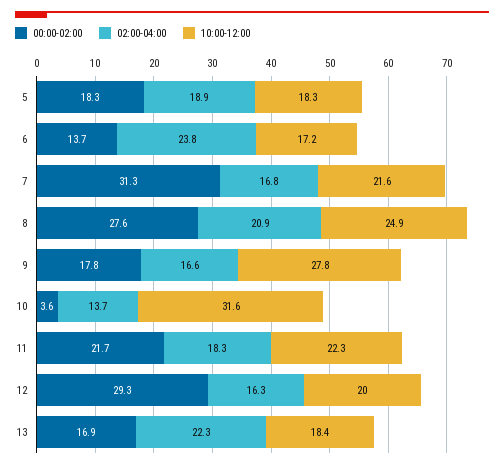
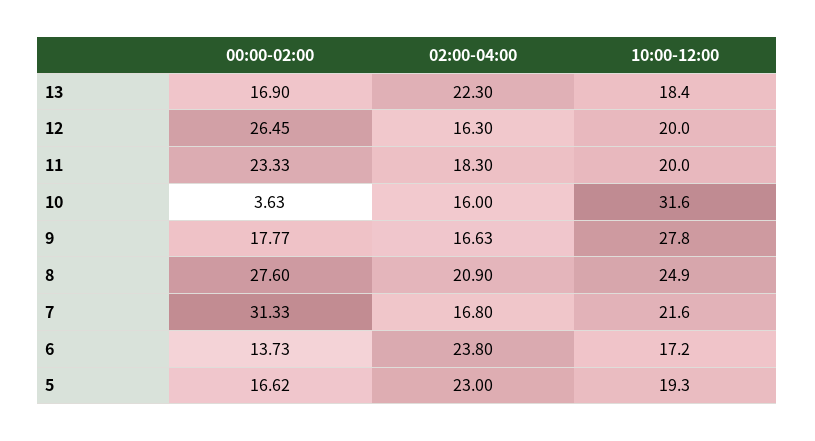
  {
    "00:00-02:00": {
-     "5": 18.3,
+     "5": 16.62,
      "6": 13.73,
      "7": 31.33,
      "8": 27.6,
      "9": 17.77,
      "10": 3.63,
-     "11": 21.7,
+     "11": 23.33,
-     "12": 29.3,
+     "12": 26.45,
      "13": 16.9
    },
    "02:00-04:00": {
-     "5": 18.9,
+     "5": 23,
      "6": 23.8,
      "7": 16.8,
      "8": 20.9,
      "9": 16.63,
-     "10": 13.7,
+     "10": 16,
      "11": 18.3,
      "12": 16.3,
      "13": 22.3
    },
    "10:00-12:00": {
-     "5": 18.3,
+     "5": 19.3,
      "6": 17.2,
      "7": 21.6,
      "8": 24.9,
      "9": 27.8,
      "10": 31.6,
-     "11": 22.3,
+     "11": 20,
      "12": 20,
      "13": 18.4
    }
  }

